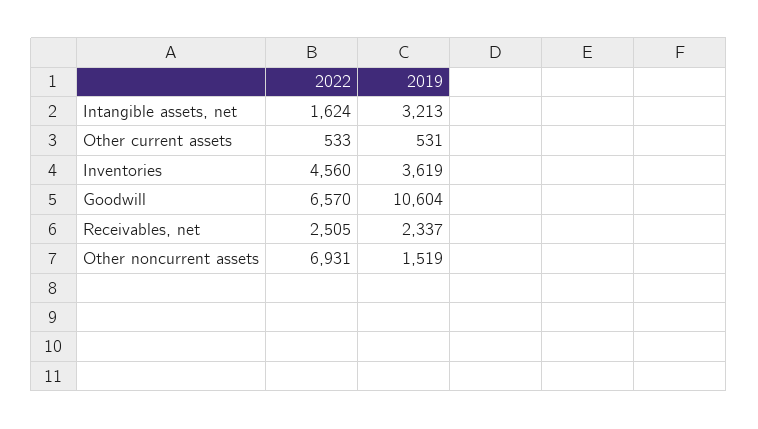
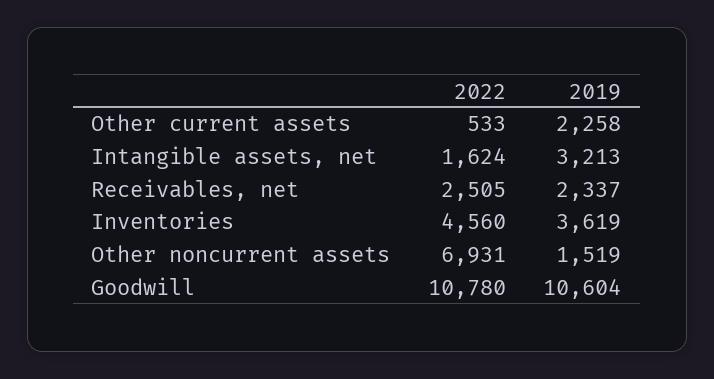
  {
    "2022": {
      "Intangible assets, net": 1624,
      "Other current assets": 533,
      "Inventories": 4560,
-     "Goodwill": 6570,
+     "Goodwill": 10780,
      "Receivables, net": 2505,
      "Other noncurrent assets": 6931
    },
    "2019": {
      "Intangible assets, net": 3213,
-     "Other current assets": 531,
+     "Other current assets": 2258,
      "Inventories": 3619,
      "Goodwill": 10604,
      "Receivables, net": 2337,
      "Other noncurrent assets": 1519
    }
  }

